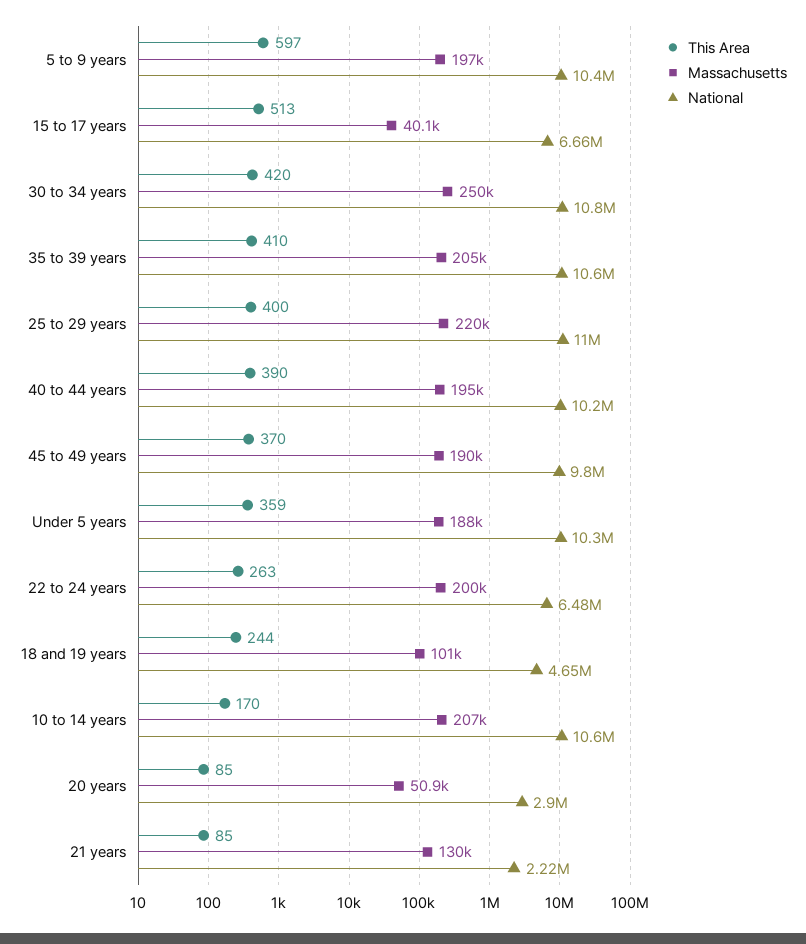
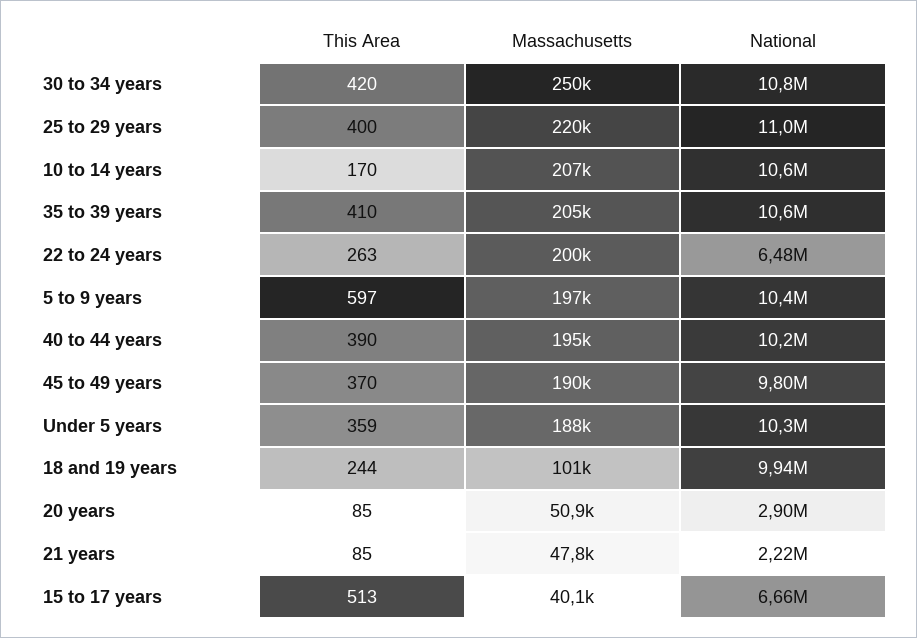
  {
    "This Area": {
      "5 to 9 years": 597,
      "15 to 17 years": 513,
      "30 to 34 years": 420,
      "35 to 39 years": 410,
      "25 to 29 years": 400,
      "40 to 44 years": 390,
      "45 to 49 years": 370,
      "Under 5 years": 359,
      "22 to 24 years": 263,
      "18 and 19 years": 244,
      "10 to 14 years": 170,
      "20 years": 85,
      "21 years": 85
    },
    "Massachusetts": {
      "5 to 9 years": 197000,
      "15 to 17 years": 40100,
      "30 to 34 years": 250000,
      "35 to 39 years": 205000,
      "25 to 29 years": 220000,
      "40 to 44 years": 195000,
      "45 to 49 years": 190000,
      "Under 5 years": 188000,
      "22 to 24 years": 200000,
      "18 and 19 years": 101000,
      "10 to 14 years": 207000,
      "20 years": 50900,
-     "21 years": 130000
+     "21 years": 47800
    },
    "National": {
      "5 to 9 years": 10400000,
      "15 to 17 years": 6660000,
      "30 to 34 years": 10800000,
      "35 to 39 years": 10600000,
      "25 to 29 years": 11000000,
      "40 to 44 years": 10200000,
      "45 to 49 years": 9800000,
      "Under 5 years": 10300000,
      "22 to 24 years": 6480000,
-     "18 and 19 years": 4650000,
+     "18 and 19 years": 9940000,
      "10 to 14 years": 10600000,
      "20 years": 2900000,
      "21 years": 2220000
    }
  }

